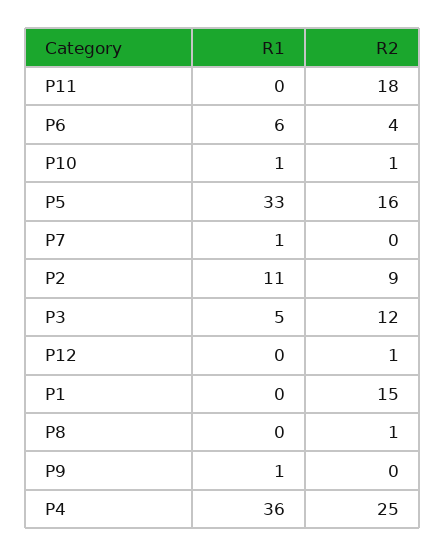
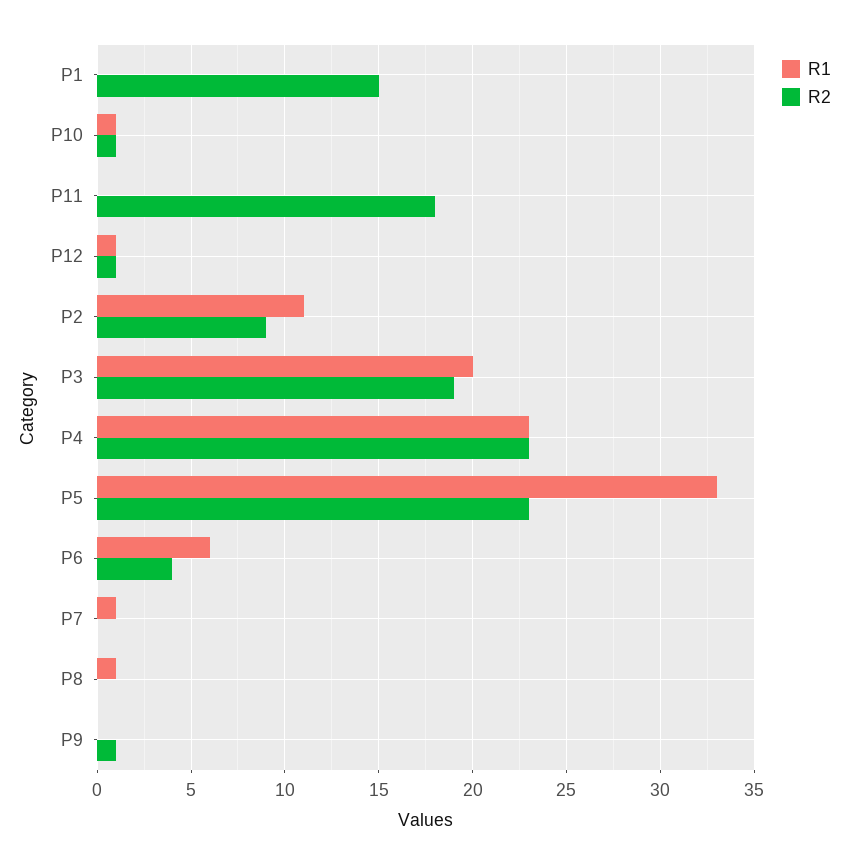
  {
    "R1": {
      "P11": 0,
      "P6": 6,
      "P10": 1,
      "P5": 33,
      "P7": 1,
      "P2": 11,
-     "P3": 5,
+     "P3": 20,
-     "P12": 0,
+     "P12": 1,
      "P1": 0,
-     "P8": 0,
+     "P8": 1,
-     "P9": 1,
+     "P9": 0,
-     "P4": 36
+     "P4": 23
    },
    "R2": {
      "P11": 18,
      "P6": 4,
      "P10": 1,
-     "P5": 16,
+     "P5": 23,
      "P7": 0,
      "P2": 9,
-     "P3": 12,
+     "P3": 19,
      "P12": 1,
      "P1": 15,
-     "P8": 1,
+     "P8": 0,
-     "P9": 0,
+     "P9": 1,
-     "P4": 25
+     "P4": 23
    }
  }

